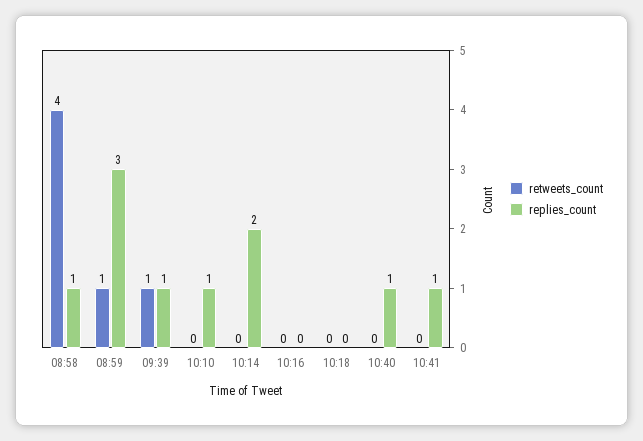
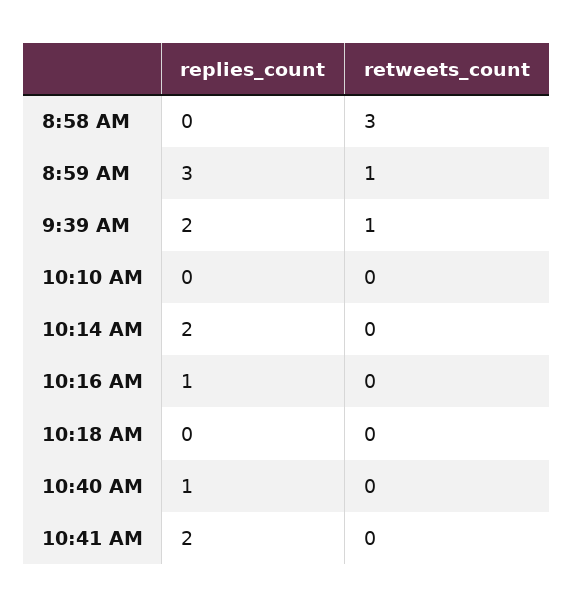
  {
    "retweets_count": {
-     "08:58": 4,
+     "08:58": 3,
      "08:59": 1,
      "09:39": 1,
      "10:10": 0,
      "10:14": 0,
      "10:16": 0,
      "10:18": 0,
      "10:40": 0,
      "10:41": 0
    },
    "replies_count": {
-     "08:58": 1,
+     "08:58": 0,
      "08:59": 3,
-     "09:39": 1,
+     "09:39": 2,
-     "10:10": 1,
+     "10:10": 0,
      "10:14": 2,
-     "10:16": 0,
+     "10:16": 1,
      "10:18": 0,
      "10:40": 1,
-     "10:41": 1
+     "10:41": 2
    }
  }

